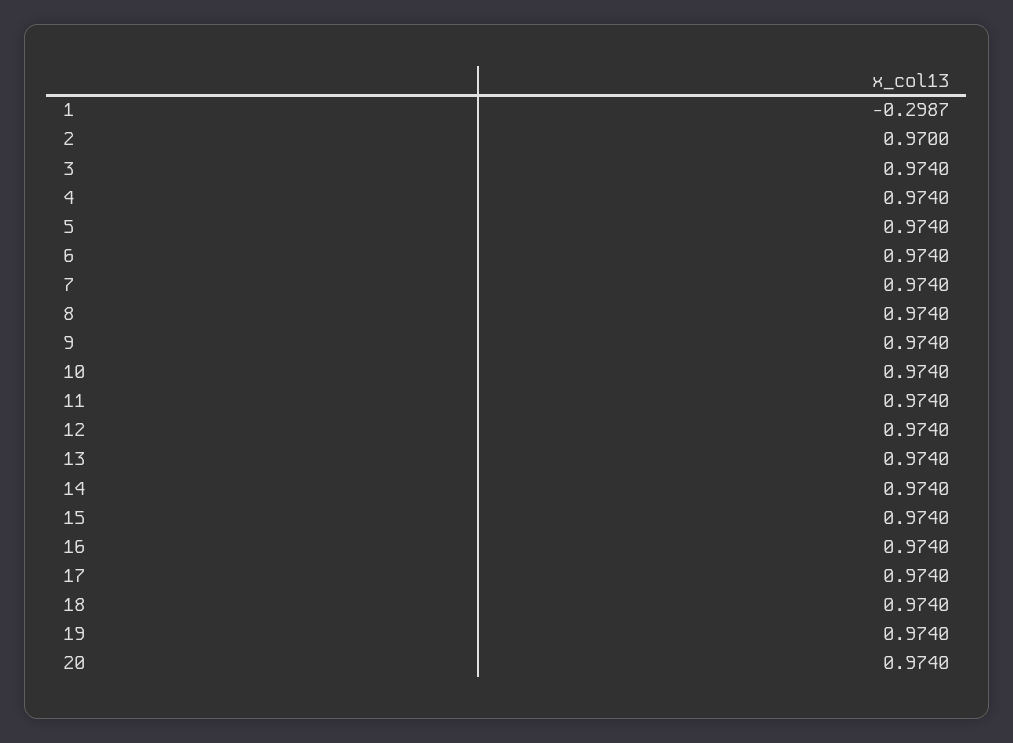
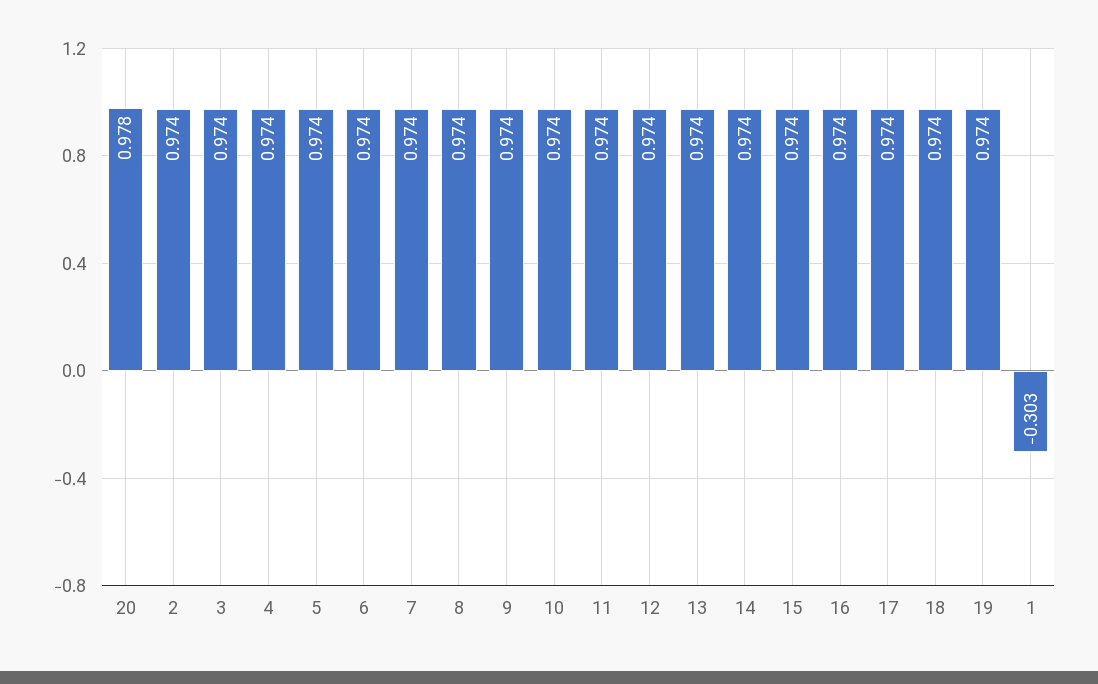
  {
-   "1": -0.2987,
+   "1": -0.303,
-   "2": 0.97,
+   "2": 0.974,
    "3": 0.974,
    "4": 0.974,
    "5": 0.974,
    "6": 0.974,
    "7": 0.974,
    "8": 0.974,
    "9": 0.974,
    "10": 0.974,
    "11": 0.974,
    "12": 0.974,
    "13": 0.974,
    "14": 0.974,
    "15": 0.974,
    "16": 0.974,
    "17": 0.974,
    "18": 0.974,
    "19": 0.974,
-   "20": 0.974
+   "20": 0.978
  }

